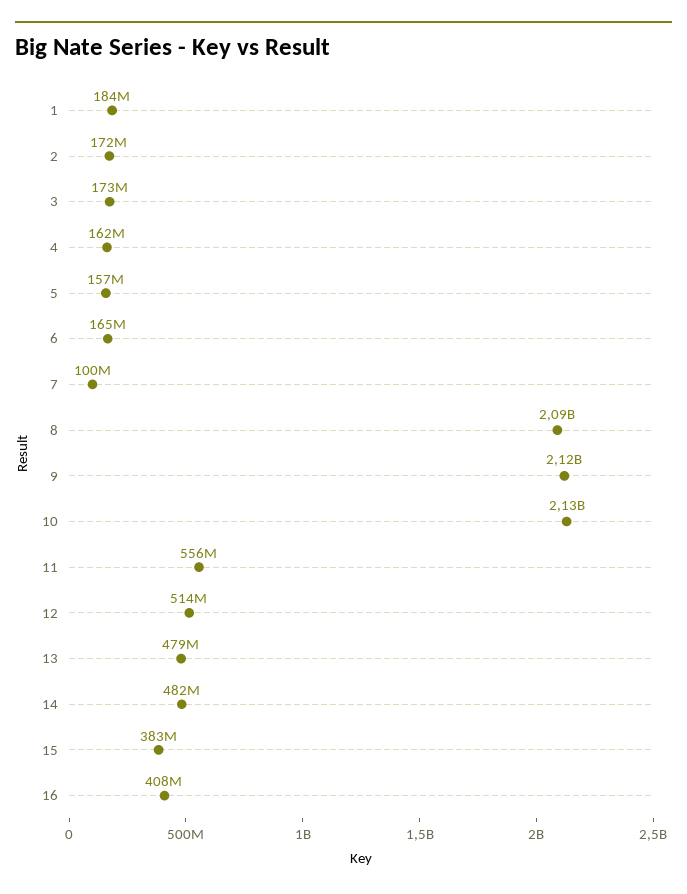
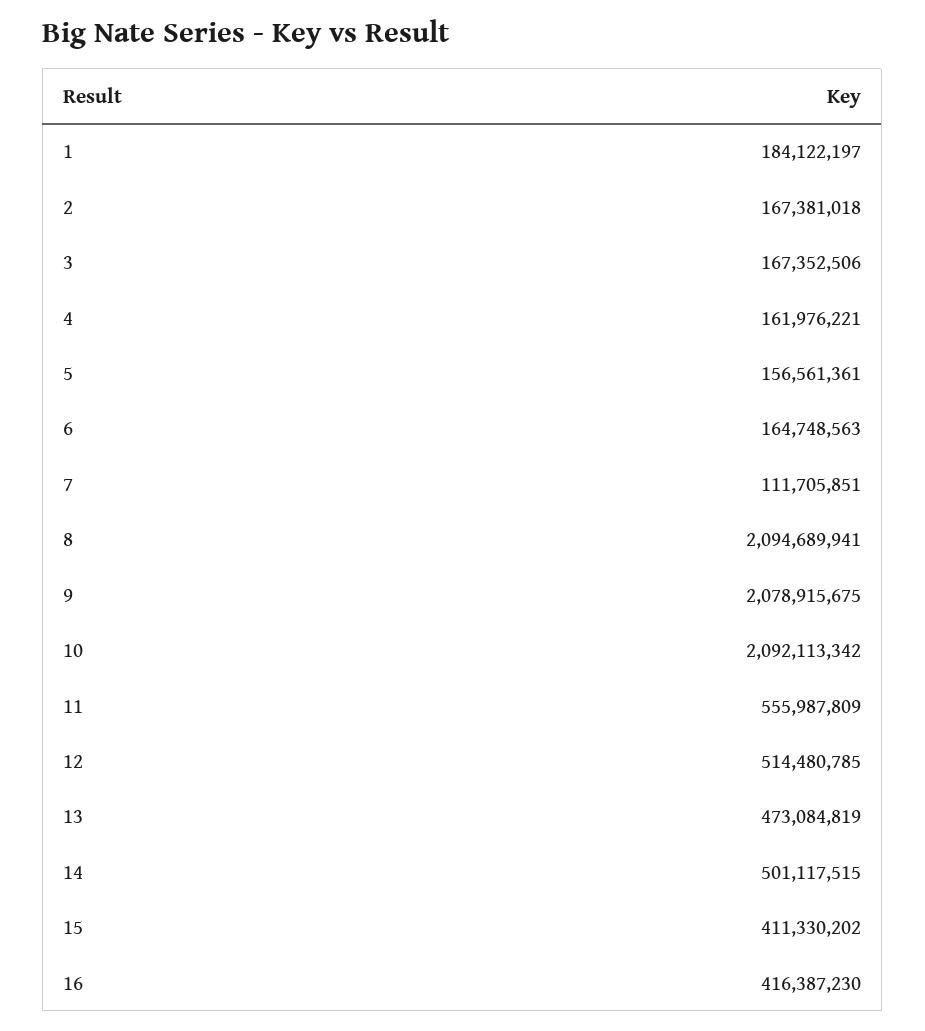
  {
    "1": 184122197,
-   "2": 172000000,
+   "2": 167381018,
-   "3": 173000000,
+   "3": 167352506,
    "4": 161976221,
    "5": 156561361,
    "6": 164748563,
-   "7": 100000000,
+   "7": 111705851,
    "8": 2094689941,
-   "9": 2120000000,
+   "9": 2078915675,
-   "10": 2130000000,
+   "10": 2092113342,
    "11": 555987809,
    "12": 514480785,
-   "13": 479000000,
+   "13": 473084819,
-   "14": 482000000,
+   "14": 501117515,
-   "15": 383000000,
+   "15": 411330202,
-   "16": 408000000
+   "16": 416387230
  }

